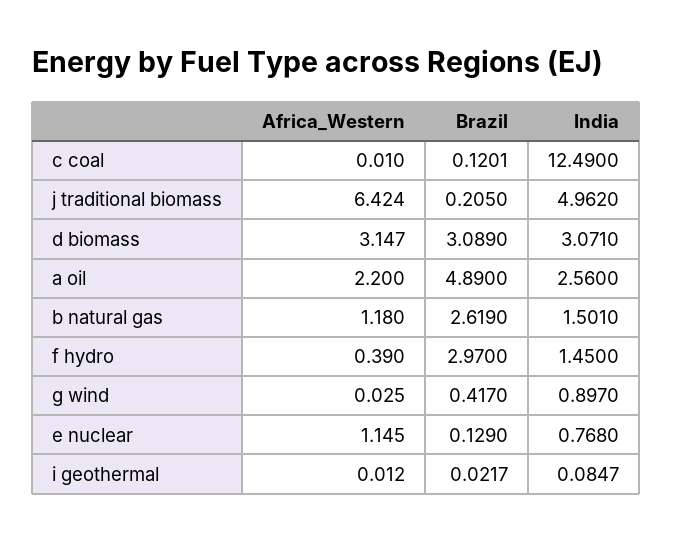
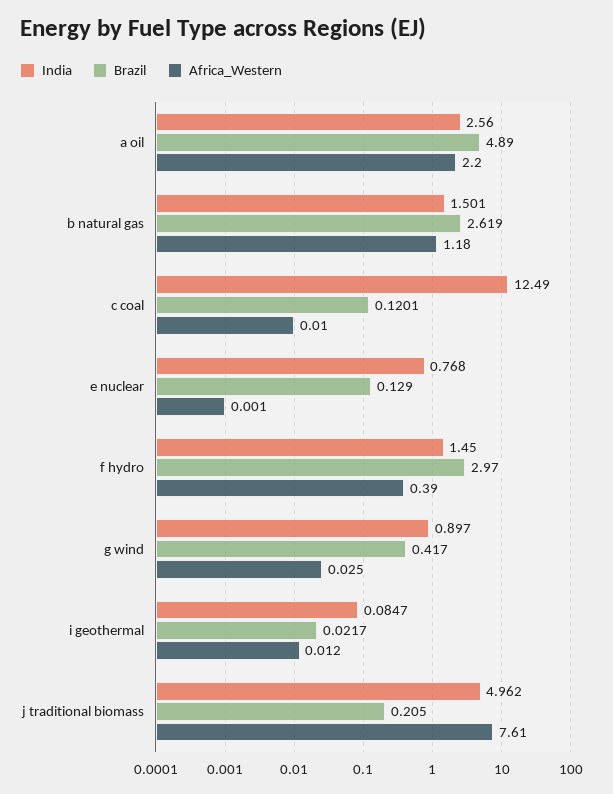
  {
    "Africa_Western": {
      "c coal": 0.01,
-     "j traditional biomass": 6.424,
+     "j traditional biomass": 7.61,
-     "d biomass": 3.147,
      "a oil": 2.2,
      "b natural gas": 1.18,
      "f hydro": 0.39,
      "g wind": 0.025,
-     "e nuclear": 1.145,
+     "e nuclear": 0.001,
      "i geothermal": 0.012
    },
    "Brazil": {
      "c coal": 0.1201,
      "j traditional biomass": 0.205,
-     "d biomass": 3.089,
      "a oil": 4.89,
      "b natural gas": 2.619,
      "f hydro": 2.97,
      "g wind": 0.417,
      "e nuclear": 0.129,
      "i geothermal": 0.0217
    },
    "India": {
      "c coal": 12.49,
      "j traditional biomass": 4.962,
-     "d biomass": 3.071,
      "a oil": 2.56,
      "b natural gas": 1.501,
      "f hydro": 1.45,
      "g wind": 0.897,
      "e nuclear": 0.768,
      "i geothermal": 0.0847
    }
  }

